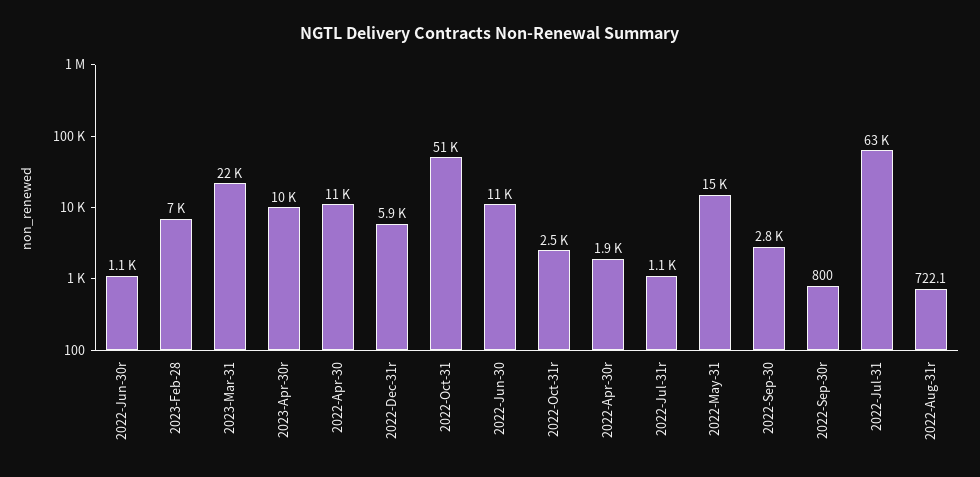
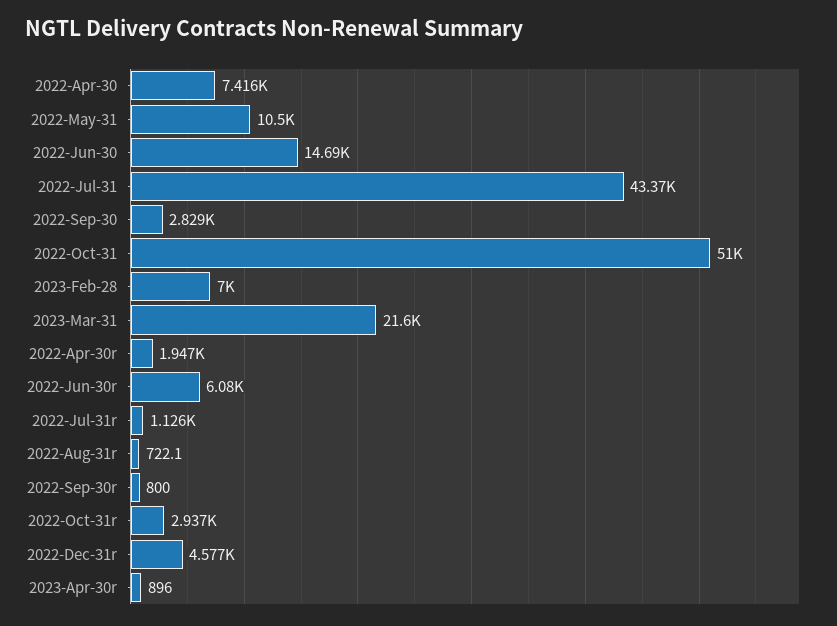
  {
-   "2022-Jun-30r": 1100,
+   "2022-Jun-30r": 6080,
    "2023-Feb-28": 7000,
    "2023-Mar-31": 21600,
-   "2023-Apr-30r": 10000,
+   "2023-Apr-30r": 896,
-   "2022-Apr-30": 11000,
+   "2022-Apr-30": 7416,
-   "2022-Dec-31r": 5900,
+   "2022-Dec-31r": 4577,
    "2022-Oct-31": 51000,
-   "2022-Jun-30": 11000,
+   "2022-Jun-30": 14690,
-   "2022-Oct-31r": 2500,
+   "2022-Oct-31r": 2937,
    "2022-Apr-30r": 1947,
    "2022-Jul-31r": 1126,
-   "2022-May-31": 15000,
+   "2022-May-31": 10500,
    "2022-Sep-30": 2829,
    "2022-Sep-30r": 800,
-   "2022-Jul-31": 63000,
+   "2022-Jul-31": 43370,
    "2022-Aug-31r": 722.1
  }

